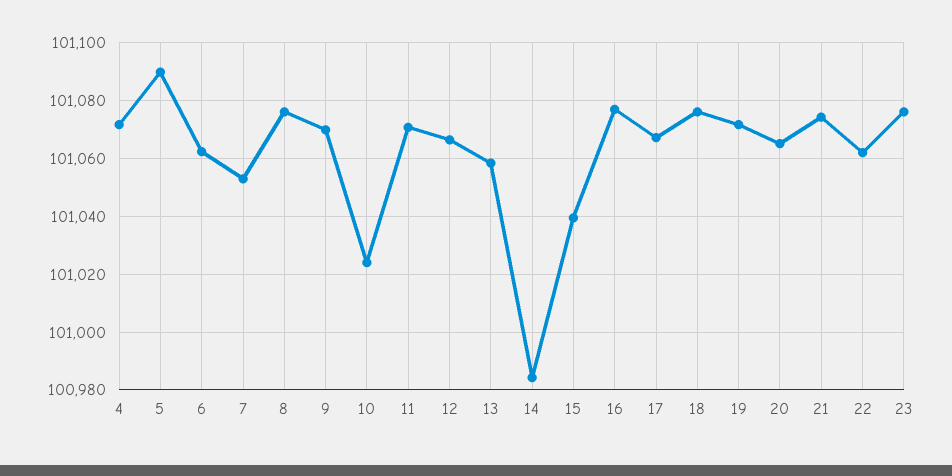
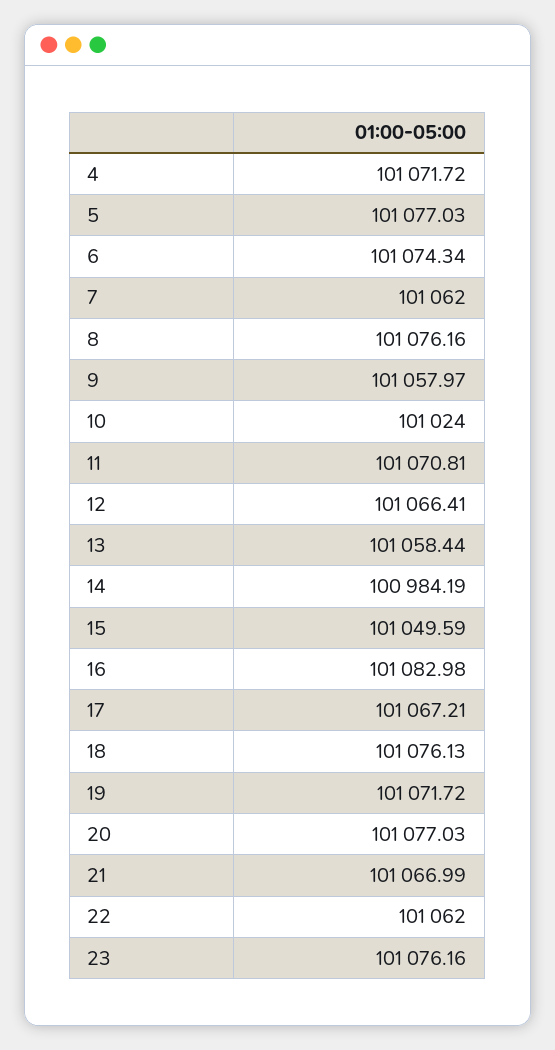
  {
    "4": 101071.72,
-   "5": 101090,
+   "5": 101077.03,
-   "6": 101062.5,
+   "6": 101074.34,
-   "7": 101052.5,
+   "7": 101062,
    "8": 101076.16,
-   "9": 101070,
+   "9": 101057.97,
    "10": 101024,
    "11": 101070.81,
    "12": 101066.41,
    "13": 101058.44,
    "14": 100984.19,
-   "15": 101040,
+   "15": 101049.59,
-   "16": 101077.5,
+   "16": 101082.98,
    "17": 101067.21,
    "18": 101076.13,
    "19": 101071.72,
-   "20": 101065,
+   "20": 101077.03,
-   "21": 101075,
+   "21": 101066.99,
    "22": 101062,
    "23": 101076.16
  }

